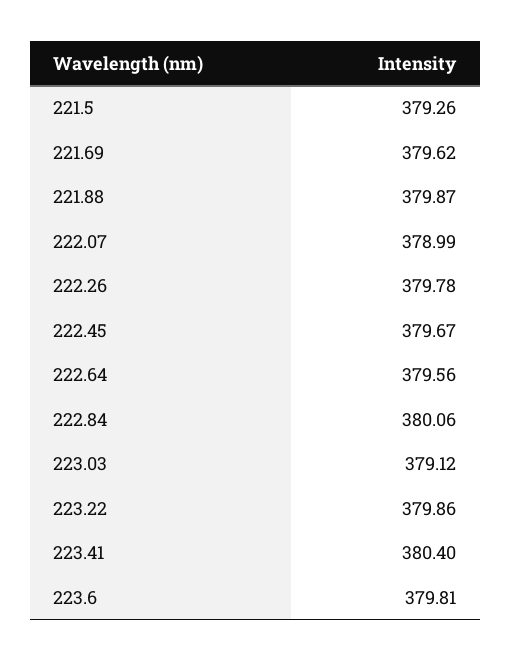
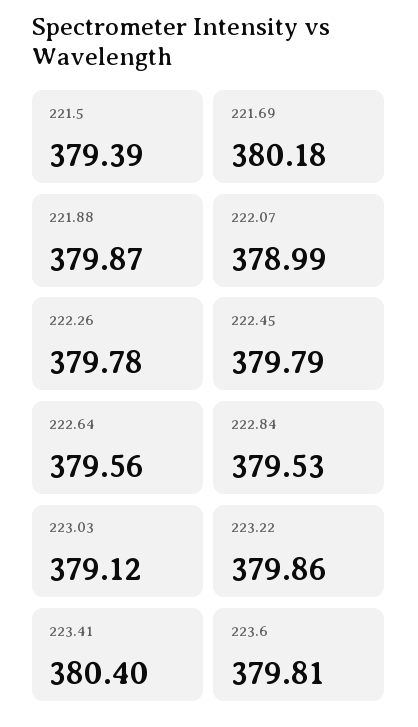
  {
-   "221.5": 379.26,
+   "221.5": 379.39,
-   "221.69": 379.62,
+   "221.69": 380.18,
    "221.88": 379.87,
    "222.07": 378.99,
    "222.26": 379.78,
-   "222.45": 379.67,
+   "222.45": 379.79,
    "222.64": 379.56,
-   "222.84": 380.06,
+   "222.84": 379.53,
    "223.03": 379.12,
    "223.22": 379.86,
    "223.41": 380.4,
    "223.6": 379.81
  }

